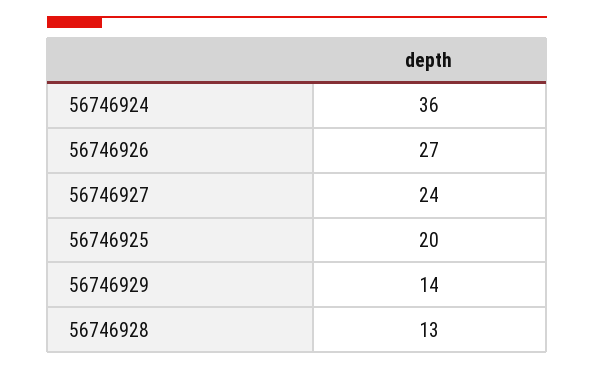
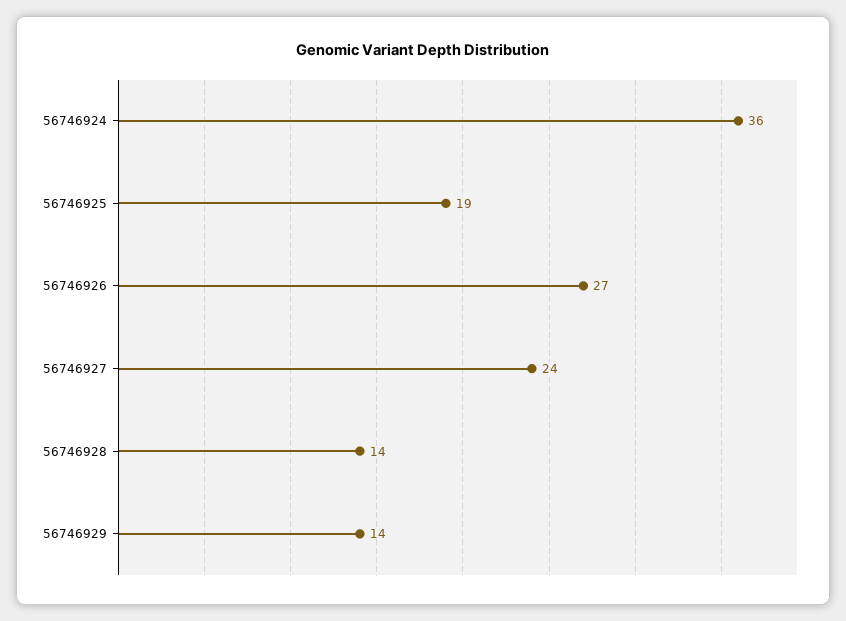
  {
    "56746924": 36,
    "56746926": 27,
    "56746927": 24,
-   "56746925": 20,
+   "56746925": 19,
    "56746929": 14,
-   "56746928": 13
+   "56746928": 14
  }

